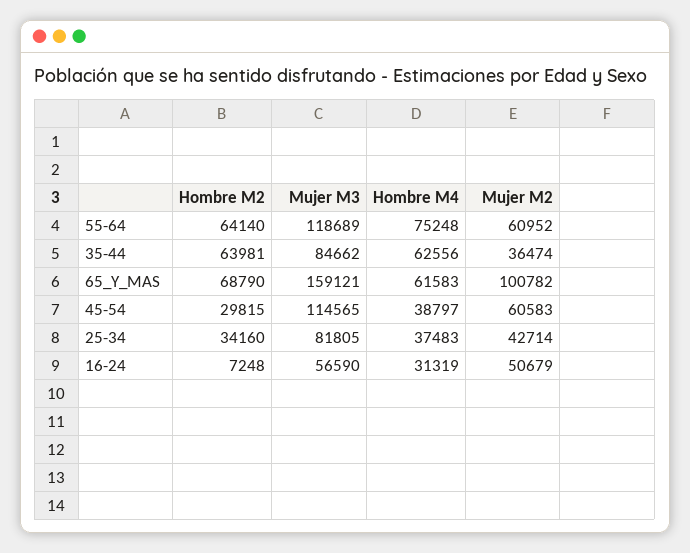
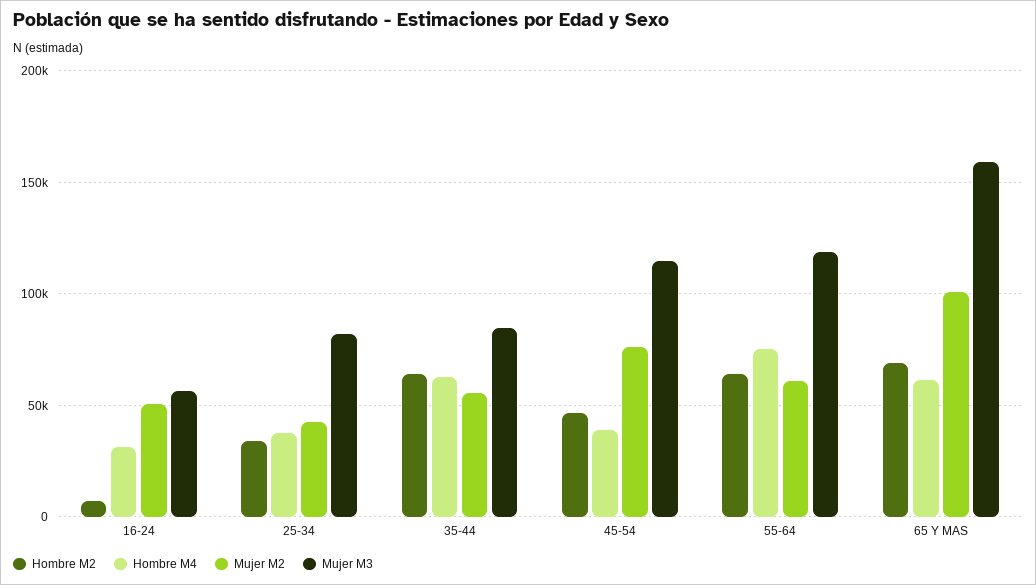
  {
    "Hombre M2": {
      "55-64": 64140,
      "35-44": 63981,
      "65_Y_MAS": 68790,
-     "45-54": 29815,
+     "45-54": 45000,
      "25-34": 34160,
      "16-24": 7248
    },
    "Mujer M3": {
      "55-64": 118689,
      "35-44": 84662,
      "65_Y_MAS": 159121,
      "45-54": 114565,
      "25-34": 81805,
      "16-24": 56590
    },
    "Hombre M4": {
      "55-64": 75248,
      "35-44": 62556,
      "65_Y_MAS": 61583,
      "45-54": 38797,
      "25-34": 37483,
      "16-24": 31319
    },
    "Mujer M2": {
      "55-64": 60952,
-     "35-44": 36474,
+     "35-44": 55000,
      "65_Y_MAS": 100782,
-     "45-54": 60583,
+     "45-54": 75000,
      "25-34": 42714,
      "16-24": 50679
    }
  }

